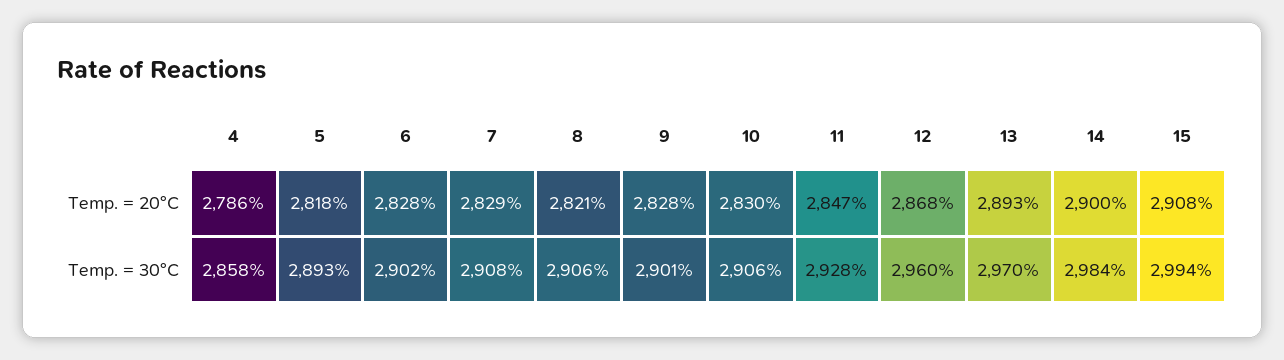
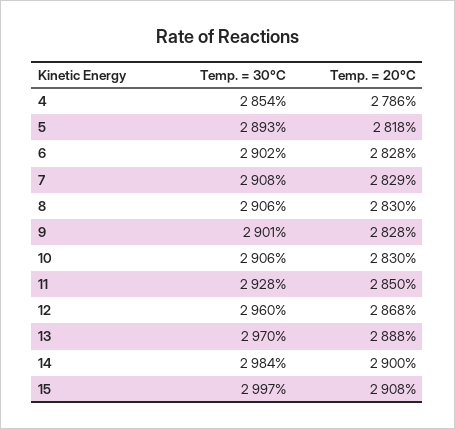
  {
    "4": {
      "Temp. = 20°C": 2786,
-     "Temp. = 30°C": 2858
+     "Temp. = 30°C": 2854
    },
    "5": {
      "Temp. = 20°C": 2818,
      "Temp. = 30°C": 2893
    },
    "6": {
      "Temp. = 20°C": 2828,
      "Temp. = 30°C": 2902
    },
    "7": {
      "Temp. = 20°C": 2829,
      "Temp. = 30°C": 2908
    },
    "8": {
-     "Temp. = 20°C": 2821,
+     "Temp. = 20°C": 2830,
      "Temp. = 30°C": 2906
    },
    "9": {
      "Temp. = 20°C": 2828,
      "Temp. = 30°C": 2901
    },
    "10": {
      "Temp. = 20°C": 2830,
      "Temp. = 30°C": 2906
    },
    "11": {
-     "Temp. = 20°C": 2847,
+     "Temp. = 20°C": 2850,
      "Temp. = 30°C": 2928
    },
    "12": {
      "Temp. = 20°C": 2868,
      "Temp. = 30°C": 2960
    },
    "13": {
-     "Temp. = 20°C": 2893,
+     "Temp. = 20°C": 2888,
      "Temp. = 30°C": 2970
    },
    "14": {
      "Temp. = 20°C": 2900,
      "Temp. = 30°C": 2984
    },
    "15": {
      "Temp. = 20°C": 2908,
-     "Temp. = 30°C": 2994
+     "Temp. = 30°C": 2997
    }
  }

